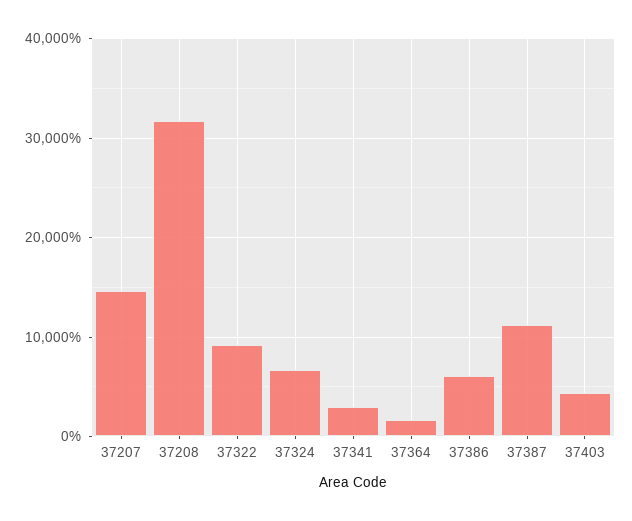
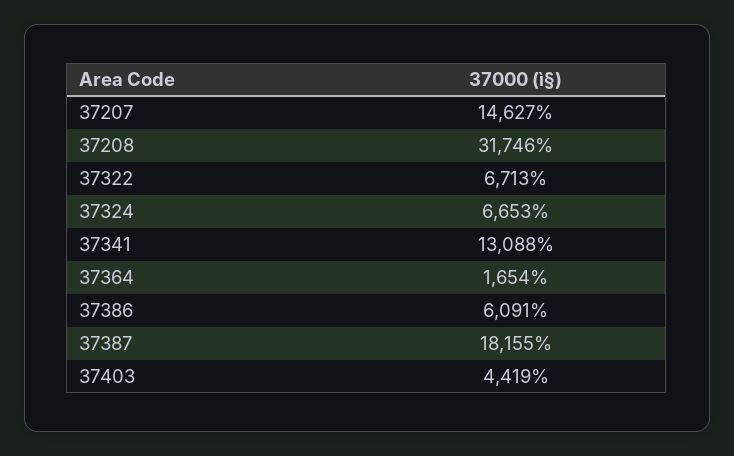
  {
    "37207": 14627,
    "37208": 31746,
-   "37322": 9000,
+   "37322": 6713,
    "37324": 6653,
-   "37341": 3000,
+   "37341": 13088,
    "37364": 1654,
    "37386": 6091,
-   "37387": 11000,
+   "37387": 18155,
    "37403": 4419
  }

